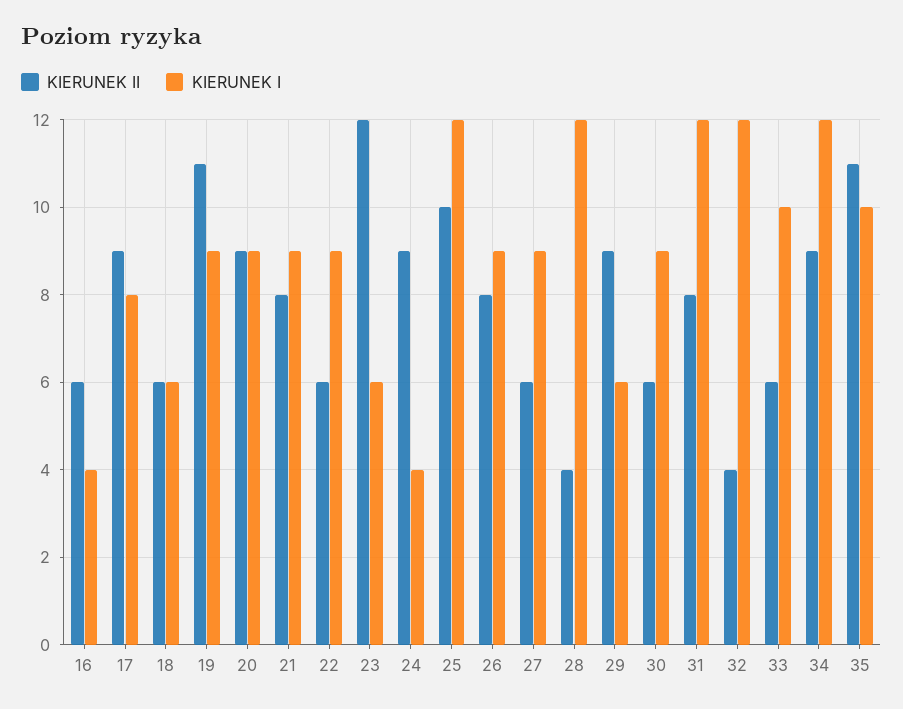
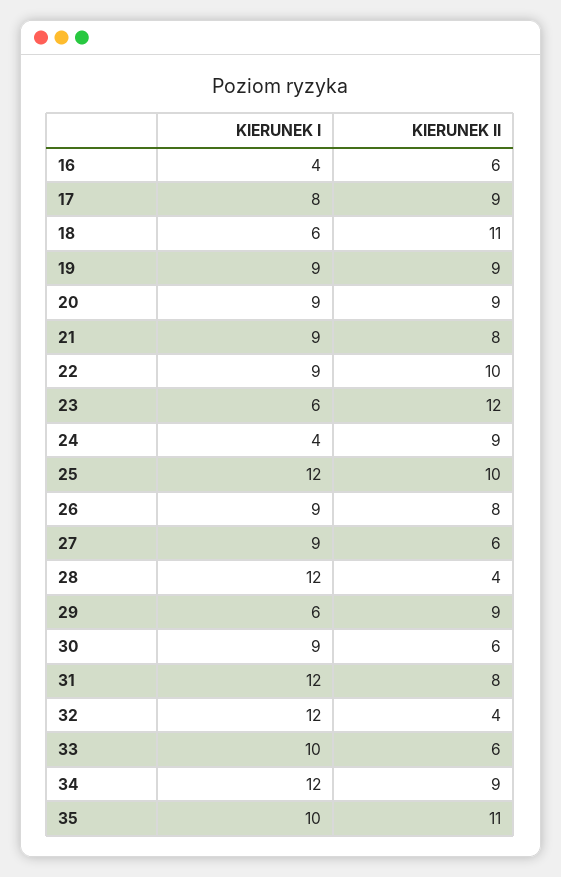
  {
    "KIERUNEK II": {
      "16": 6,
      "17": 9,
-     "18": 6,
+     "18": 11,
-     "19": 11,
+     "19": 9,
      "20": 9,
      "21": 8,
-     "22": 6,
+     "22": 10,
      "23": 12,
      "24": 9,
      "25": 10,
      "26": 8,
      "27": 6,
      "28": 4,
      "29": 9,
      "30": 6,
      "31": 8,
      "32": 4,
      "33": 6,
      "34": 9,
      "35": 11
    },
    "KIERUNEK I": {
      "16": 4,
      "17": 8,
      "18": 6,
      "19": 9,
      "20": 9,
      "21": 9,
      "22": 9,
      "23": 6,
      "24": 4,
      "25": 12,
      "26": 9,
      "27": 9,
      "28": 12,
      "29": 6,
      "30": 9,
      "31": 12,
      "32": 12,
      "33": 10,
      "34": 12,
      "35": 10
    }
  }

